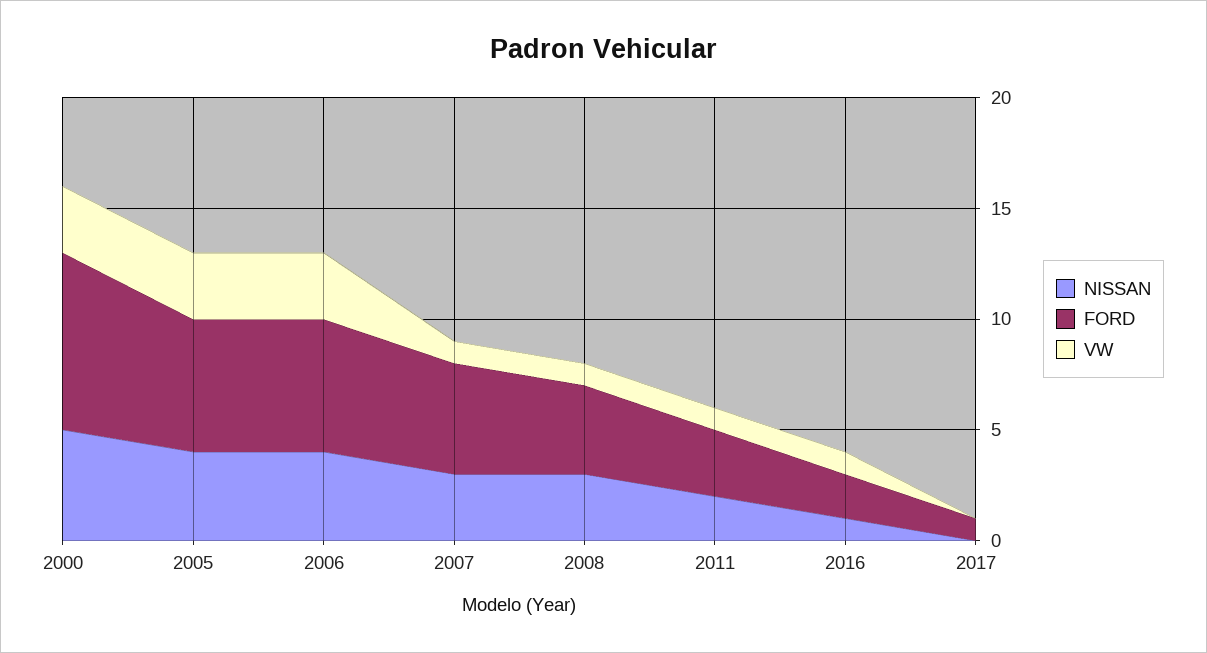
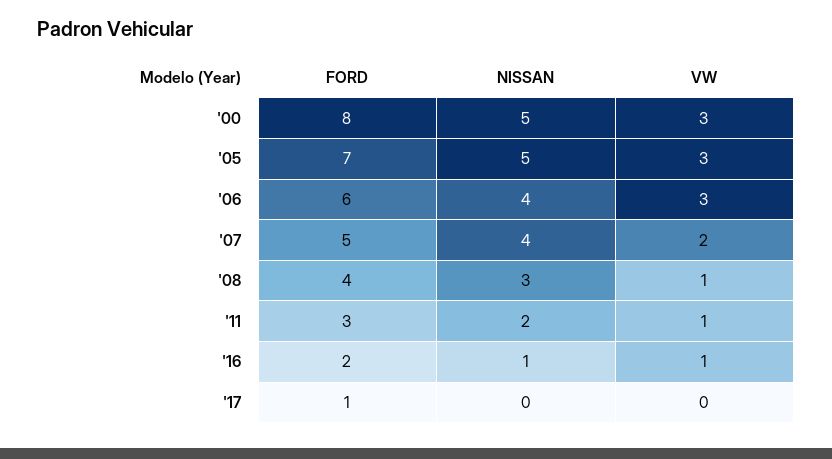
  {
    "NISSAN": {
      "2000": 5,
-     "2005": 4,
+     "2005": 5,
      "2006": 4,
-     "2007": 3,
+     "2007": 4,
      "2008": 3,
      "2011": 2,
      "2016": 1,
      "2017": 0
    },
    "FORD": {
      "2000": 8,
-     "2005": 6,
+     "2005": 7,
      "2006": 6,
      "2007": 5,
      "2008": 4,
      "2011": 3,
      "2016": 2,
      "2017": 1
    },
    "VW": {
      "2000": 3,
      "2005": 3,
      "2006": 3,
-     "2007": 1,
+     "2007": 2,
      "2008": 1,
      "2011": 1,
      "2016": 1,
      "2017": 0
    }
  }

